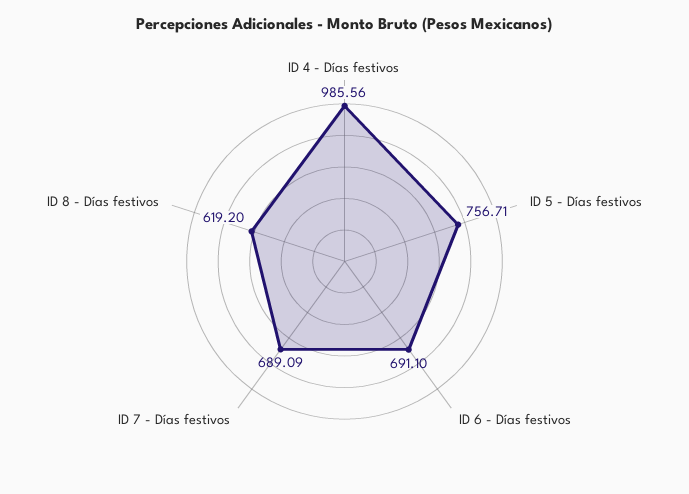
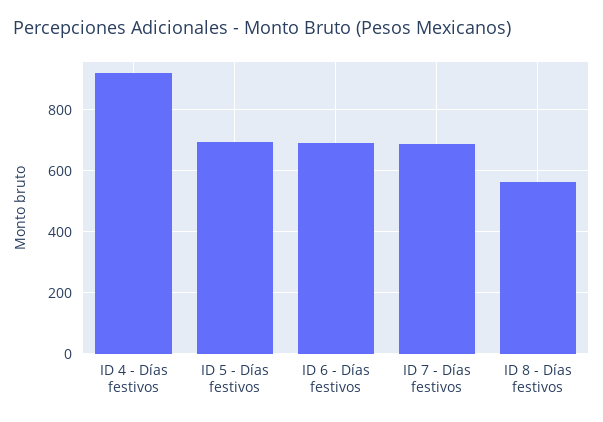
  {
-   "ID 4 - Días festivos": 985.56,
+   "ID 4 - Días festivos": 920,
-   "ID 5 - Días festivos": 756.71,
+   "ID 5 - Días festivos": 700,
    "ID 6 - Días festivos": 691.1,
    "ID 7 - Días festivos": 689.09,
-   "ID 8 - Días festivos": 619.2
+   "ID 8 - Días festivos": 560
  }

